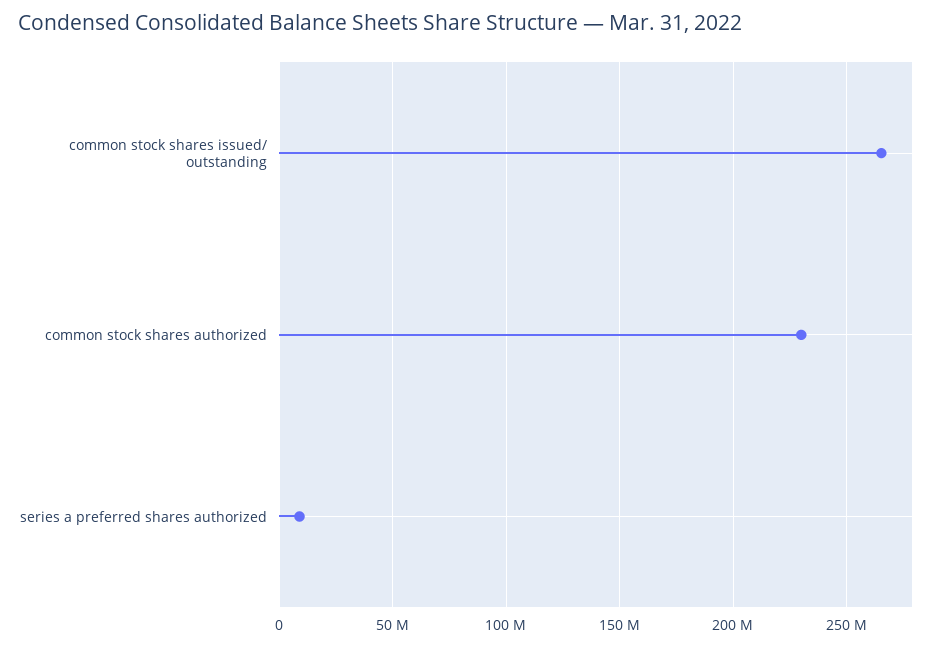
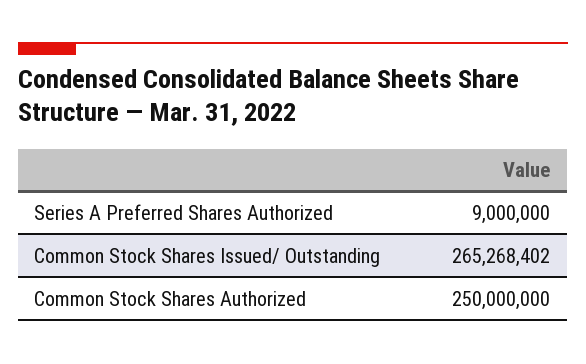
  {
    "common stock shares issued/ outstanding": 265268402,
-   "common stock shares authorized": 230000000,
+   "common stock shares authorized": 250000000,
    "series a preferred shares authorized": 9000000
  }

